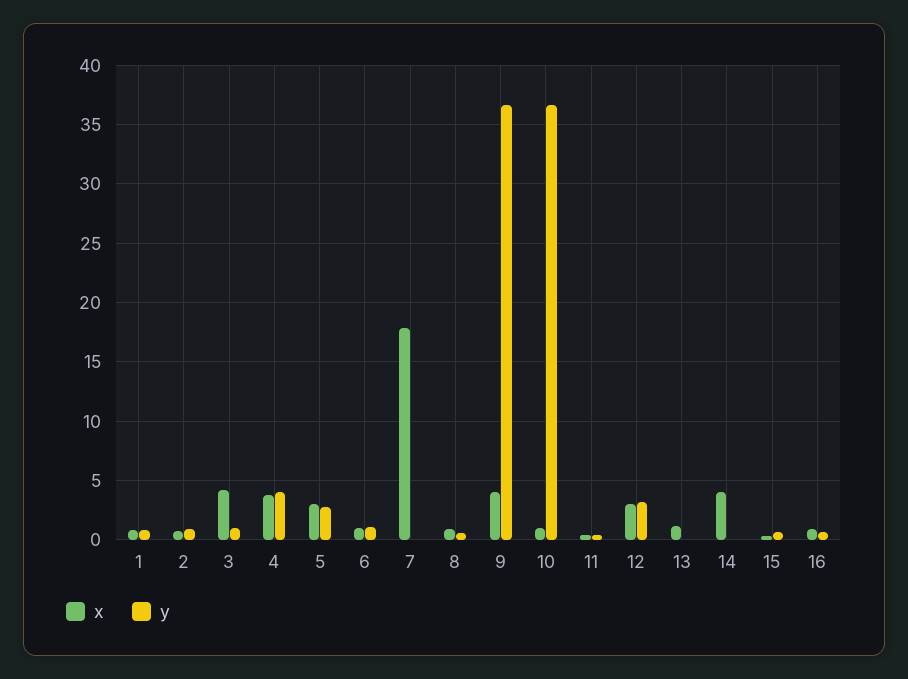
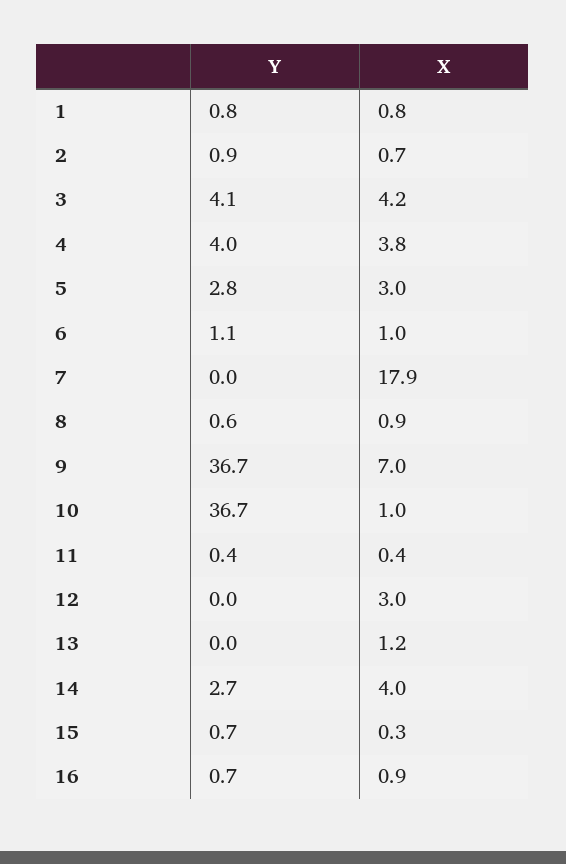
  {
    "x": {
      "1": 0.8,
      "2": 0.7,
      "3": 4.2,
      "4": 3.8,
      "5": 3,
      "6": 1,
      "7": 17.9,
      "8": 0.9,
-     "9": 4,
+     "9": 7,
      "10": 1,
      "11": 0.4,
      "12": 3,
      "13": 1.2,
      "14": 4,
      "15": 0.3,
      "16": 0.9
    },
    "y": {
      "1": 0.8,
      "2": 0.9,
-     "3": 1,
+     "3": 4.1,
      "4": 4,
      "5": 2.8,
      "6": 1.1,
      "7": 0,
      "8": 0.6,
      "9": 36.7,
      "10": 36.7,
      "11": 0.4,
-     "12": 3,
+     "12": 0,
      "13": 0,
-     "14": 0,
+     "14": 2.7,
      "15": 0.7,
      "16": 0.7
    }
  }

